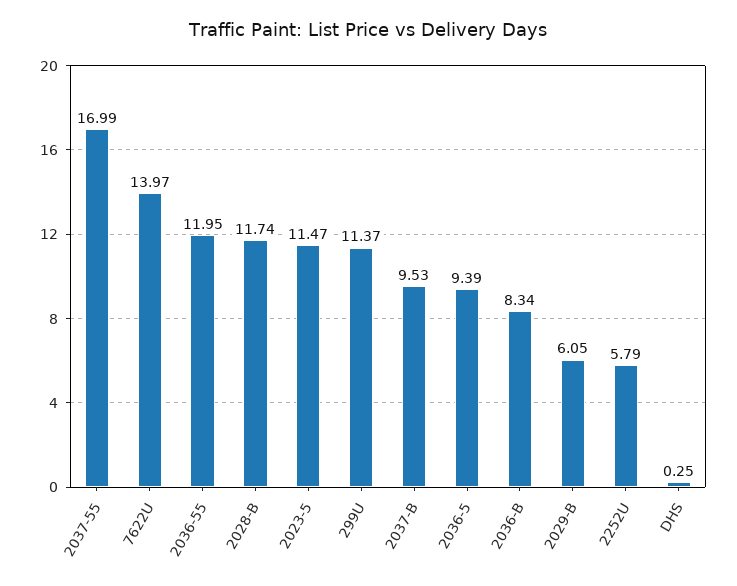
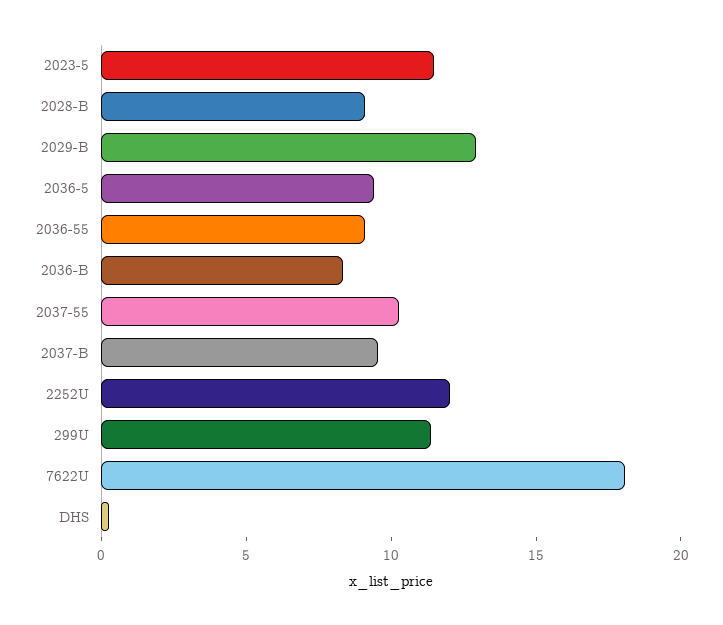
  {
-   "2037-55": 16.99,
+   "2037-55": 10,
-   "7622U": 13.97,
+   "7622U": 18,
-   "2036-55": 11.95,
+   "2036-55": 9,
-   "2028-B": 11.74,
+   "2028-B": 9,
    "2023-5": 11.47,
    "299U": 11.37,
    "2037-B": 9.53,
    "2036-5": 9.39,
    "2036-B": 8.34,
-   "2029-B": 6.05,
+   "2029-B": 13,
-   "2252U": 5.79,
+   "2252U": 12,
    "DHS": 0.25
  }

